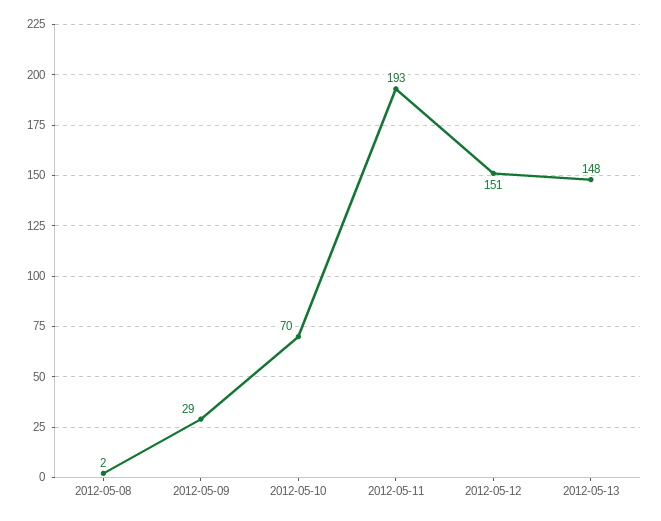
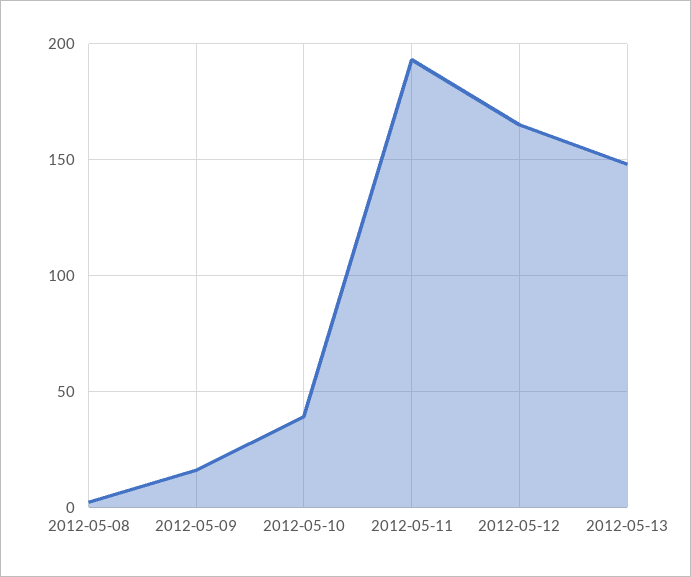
  {
    "2012-05-08": 2,
-   "2012-05-09": 29,
+   "2012-05-09": 15,
-   "2012-05-10": 70,
+   "2012-05-10": 40,
    "2012-05-11": 193,
-   "2012-05-12": 151,
+   "2012-05-12": 165,
    "2012-05-13": 148
  }

